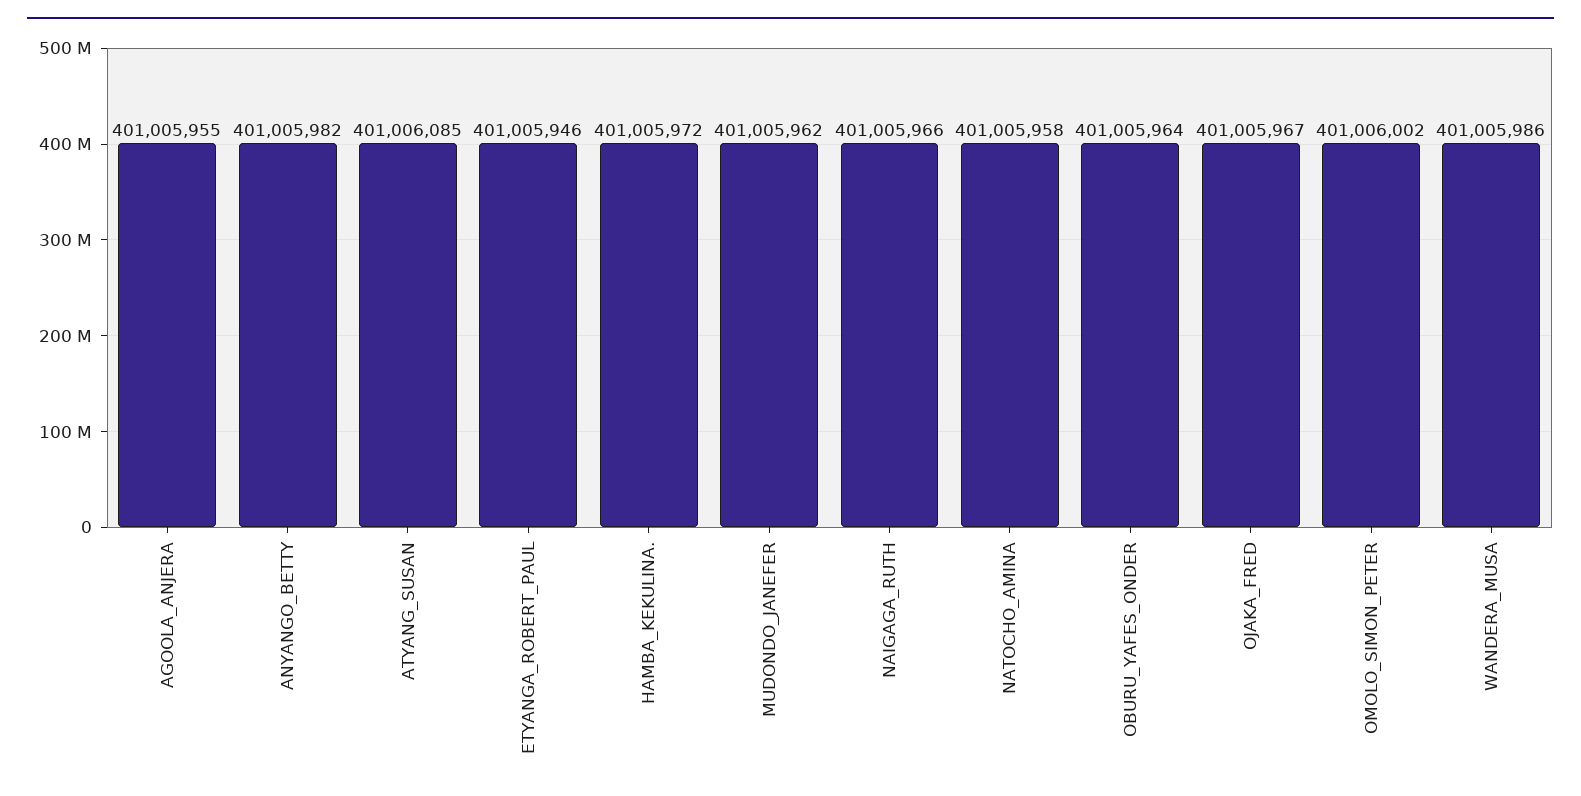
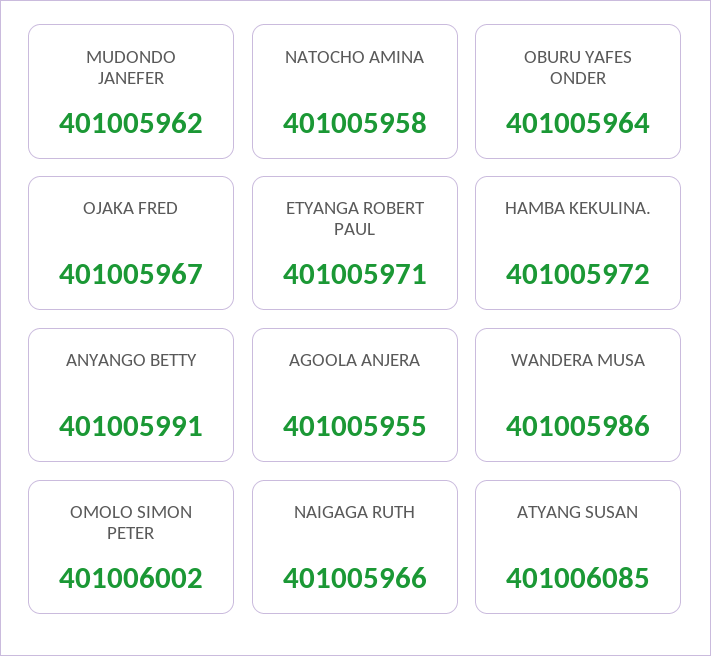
  {
    "AGOOLA_ANJERA": 401005955,
-   "ANYANGO_BETTY": 401005982,
+   "ANYANGO_BETTY": 401005991,
    "ATYANG_SUSAN": 401006085,
-   "ETYANGA_ROBERT_PAUL": 401005946,
+   "ETYANGA_ROBERT_PAUL": 401005971,
    "HAMBA_KEKULINA.": 401005972,
    "MUDONDO_JANEFER": 401005962,
    "NAIGAGA_RUTH": 401005966,
    "NATOCHO_AMINA": 401005958,
    "OBURU_YAFES_ONDER": 401005964,
    "OJAKA_FRED": 401005967,
    "OMOLO_SIMON_PETER": 401006002,
    "WANDERA_MUSA": 401005986
  }

